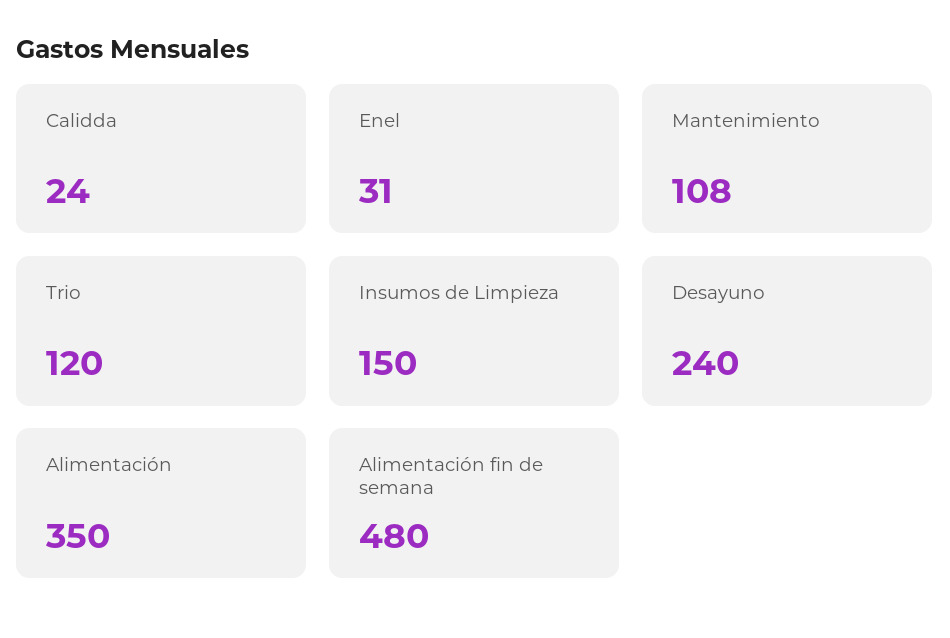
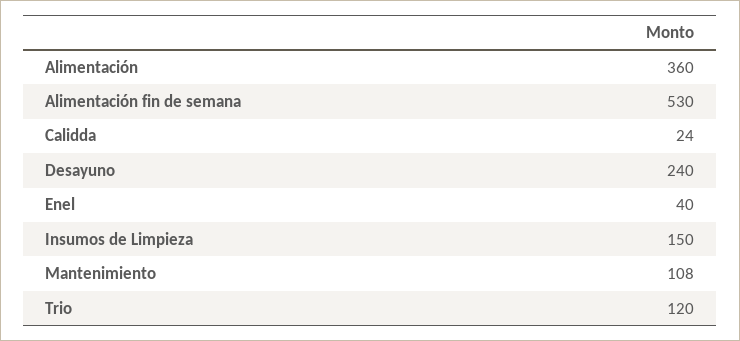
  {
    "Calidda": 24,
-   "Enel": 31,
+   "Enel": 40,
    "Mantenimiento": 108,
    "Trio": 120,
    "Insumos de Limpieza": 150,
    "Desayuno": 240,
-   "Alimentación": 350,
+   "Alimentación": 360,
-   "Alimentación fin de semana": 480
+   "Alimentación fin de semana": 530
  }

